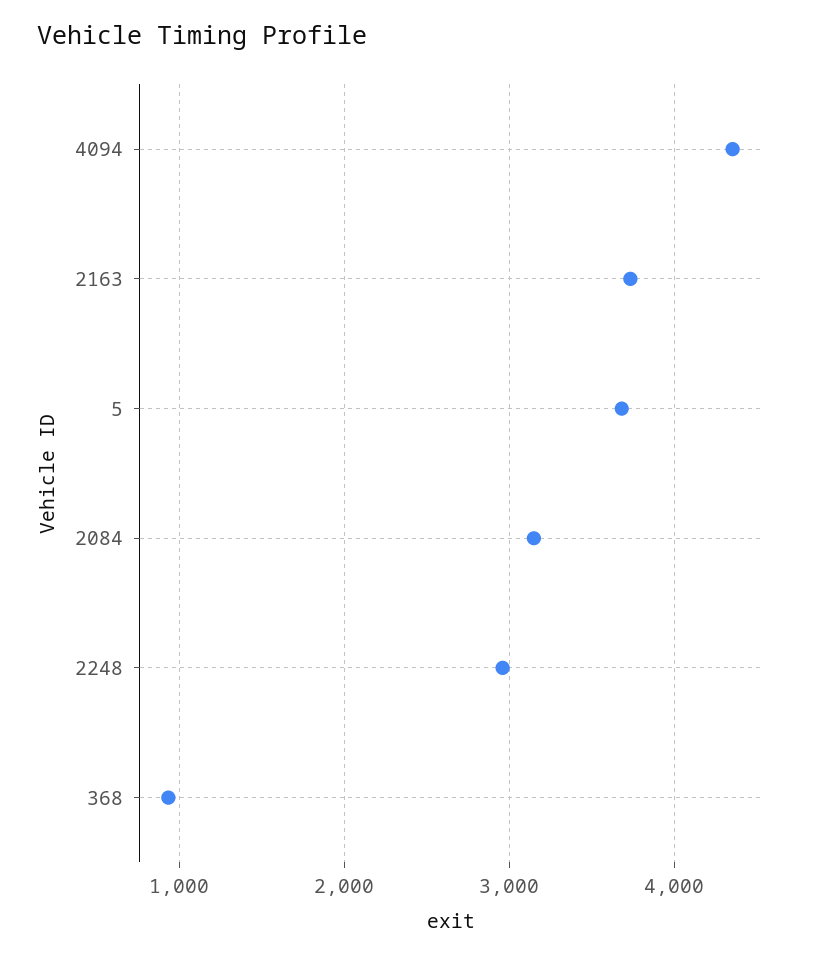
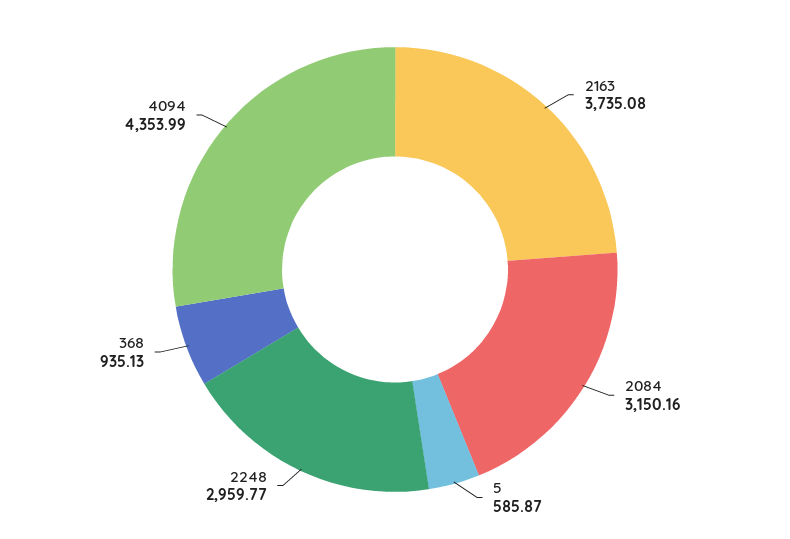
  {
    "4094": 4353.99,
    "2163": 3735.08,
-   "5": 3700,
+   "5": 585.87,
    "2084": 3150.16,
    "2248": 2959.77,
    "368": 935.13
  }

